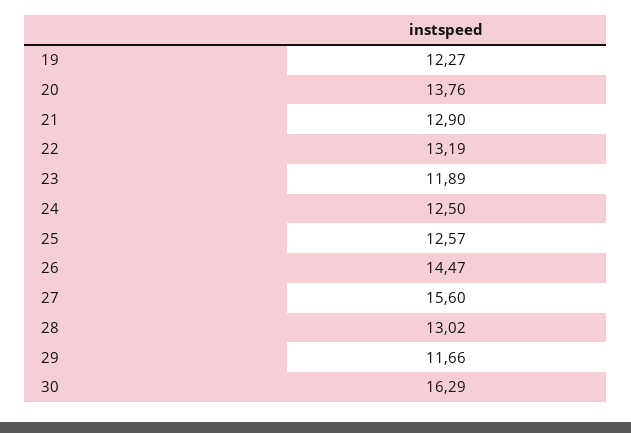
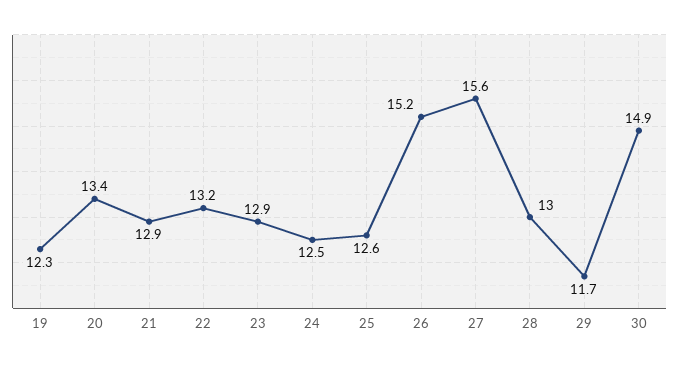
  {
    "19": 12.27,
-   "20": 13.76,
+   "20": 13.4,
    "21": 12.9,
    "22": 13.19,
-   "23": 11.89,
+   "23": 12.9,
    "24": 12.5,
    "25": 12.57,
-   "26": 14.47,
+   "26": 15.2,
    "27": 15.6,
    "28": 13.02,
    "29": 11.66,
-   "30": 16.29
+   "30": 14.9
  }

